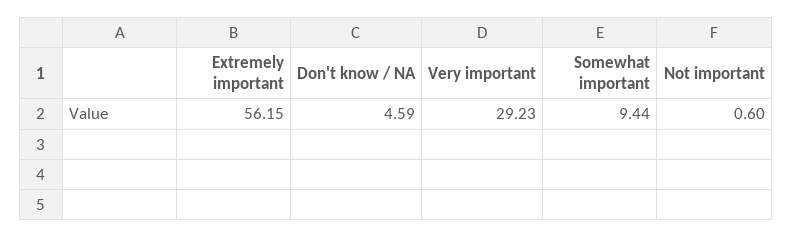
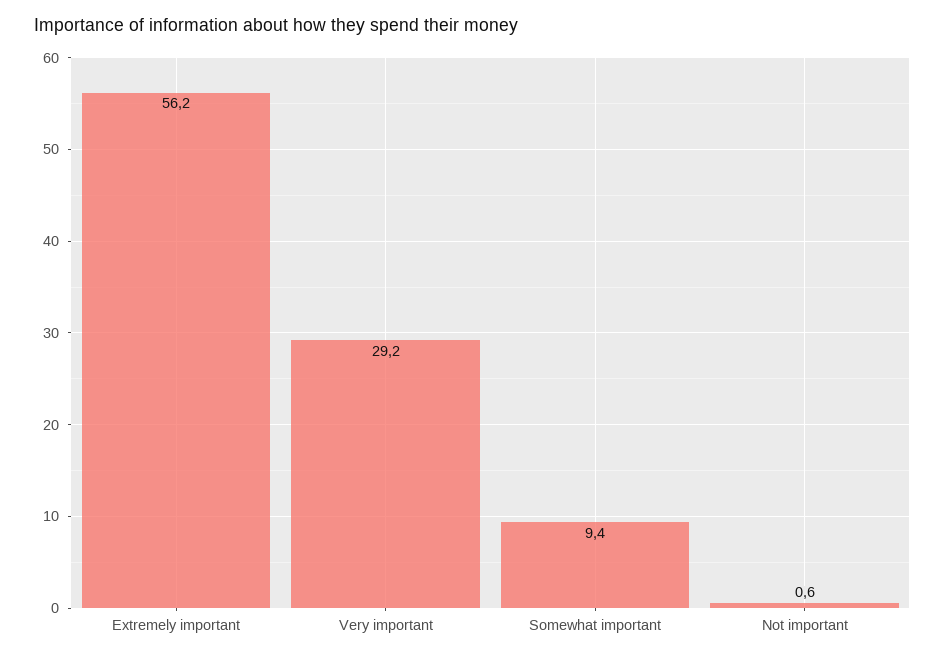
  {
    "Extremely important": 56.15,
-   "Don't know / NA": 4.59,
    "Very important": 29.23,
    "Somewhat important": 9.44,
    "Not important": 0.6
  }

